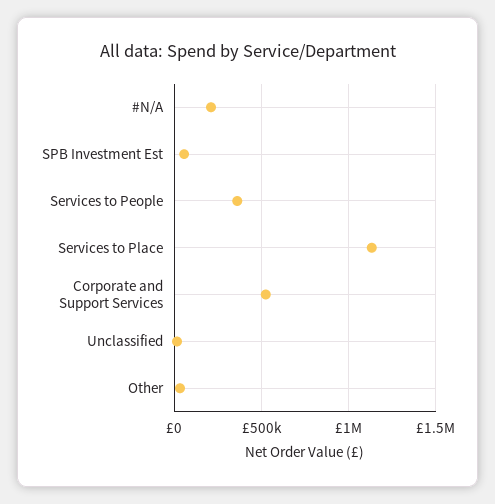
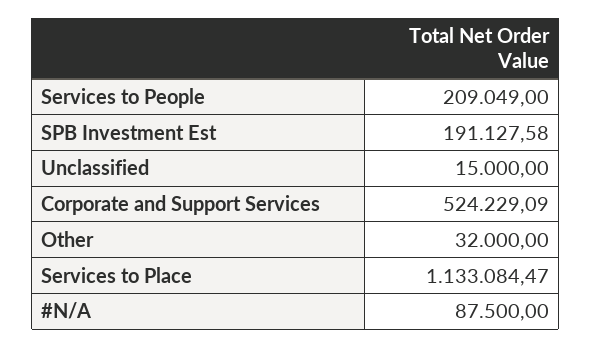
  {
-   "#N/A": 200000,
+   "#N/A": 87500,
-   "SPB Investment Est": 50000,
+   "SPB Investment Est": 191127.58,
-   "Services to People": 350000,
+   "Services to People": 209049,
    "Services to Place": 1133084.47,
    "Corporate and Support Services": 524229.09,
    "Unclassified": 15000,
    "Other": 32000
  }

